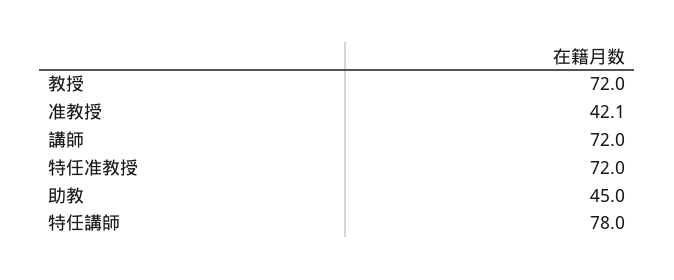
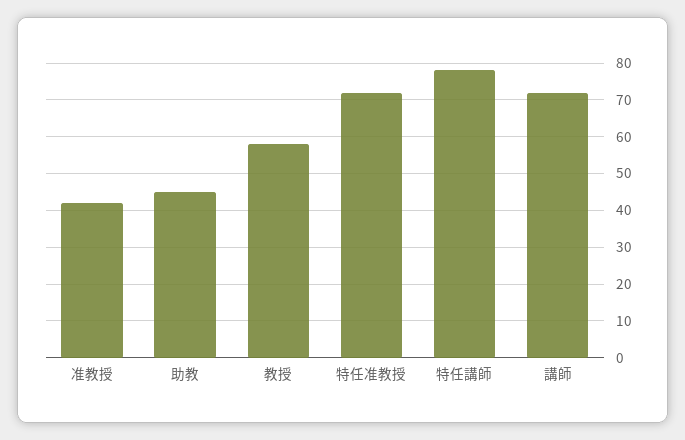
  {
-   "教授": 72,
+   "教授": 58,
    "准教授": 42.1,
    "講師": 72,
    "特任准教授": 72,
    "助教": 45,
    "特任講師": 78
  }

